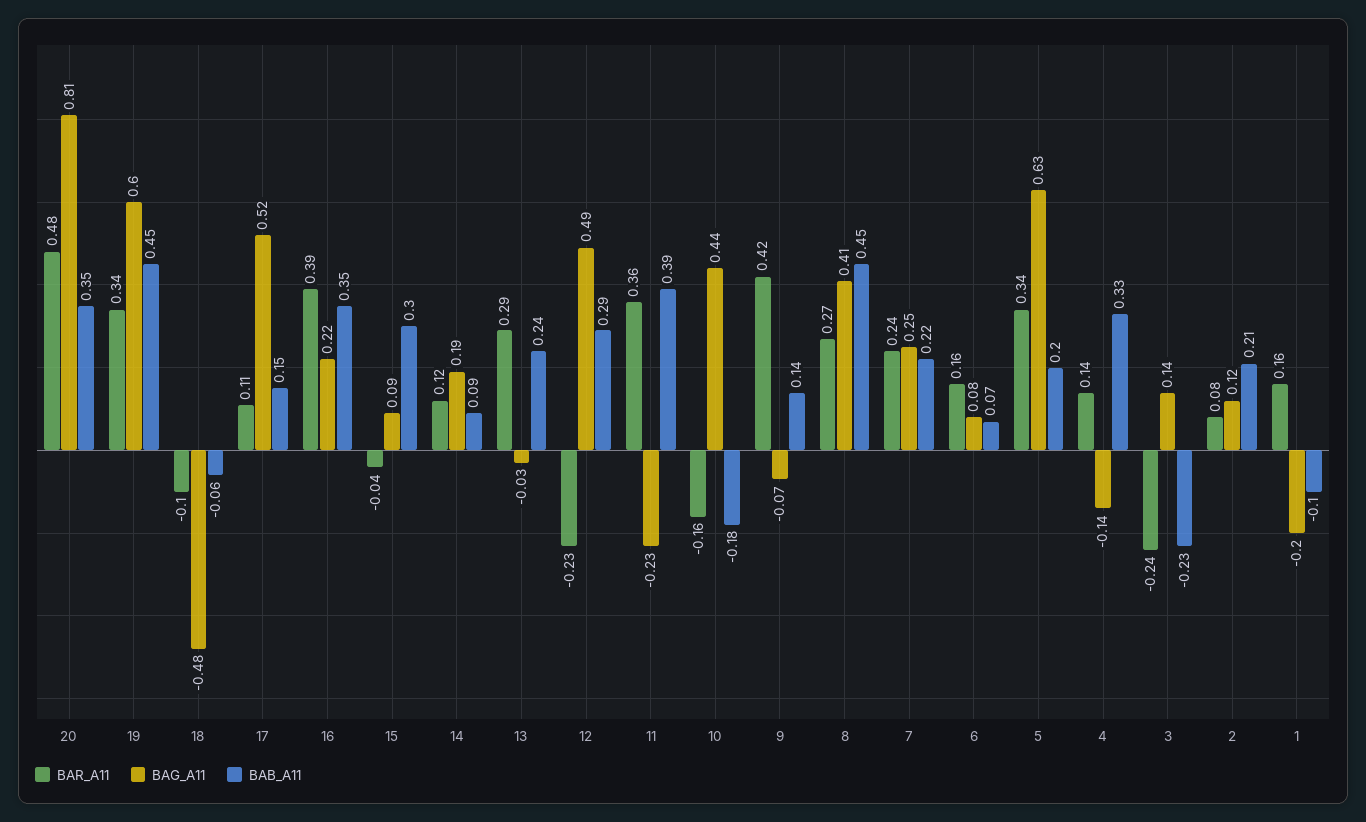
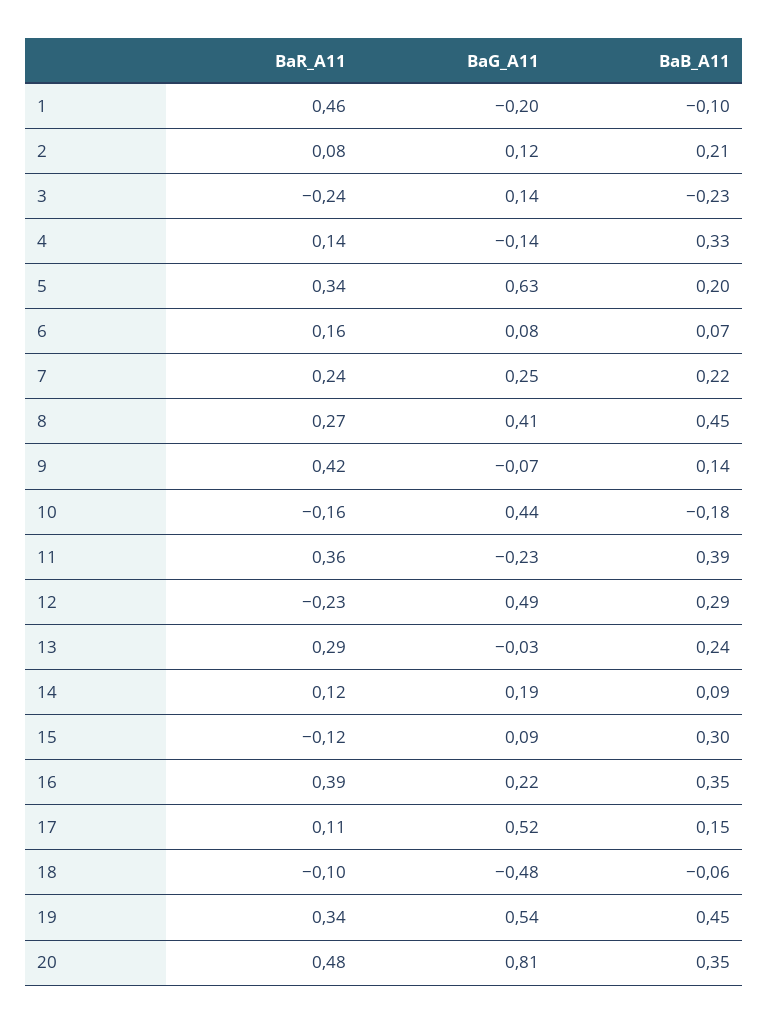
  {
    "BAR_A11": {
      "20": 0.48,
      "19": 0.34,
      "18": -0.1,
      "17": 0.11,
      "16": 0.39,
-     "15": -0.04,
+     "15": -0.12,
      "14": 0.12,
      "13": 0.29,
      "12": -0.23,
      "11": 0.36,
      "10": -0.16,
      "9": 0.42,
      "8": 0.27,
      "7": 0.24,
      "6": 0.16,
      "5": 0.34,
      "4": 0.14,
      "3": -0.24,
      "2": 0.08,
-     "1": 0.16
+     "1": 0.46
    },
    "BAG_A11": {
      "20": 0.81,
-     "19": 0.6,
+     "19": 0.54,
      "18": -0.48,
      "17": 0.52,
      "16": 0.22,
      "15": 0.09,
      "14": 0.19,
      "13": -0.03,
      "12": 0.49,
      "11": -0.23,
      "10": 0.44,
      "9": -0.07,
      "8": 0.41,
      "7": 0.25,
      "6": 0.08,
      "5": 0.63,
      "4": -0.14,
      "3": 0.14,
      "2": 0.12,
      "1": -0.2
    },
    "BAB_A11": {
      "20": 0.35,
      "19": 0.45,
      "18": -0.06,
      "17": 0.15,
      "16": 0.35,
      "15": 0.3,
      "14": 0.09,
      "13": 0.24,
      "12": 0.29,
      "11": 0.39,
      "10": -0.18,
      "9": 0.14,
      "8": 0.45,
      "7": 0.22,
      "6": 0.07,
      "5": 0.2,
      "4": 0.33,
      "3": -0.23,
      "2": 0.21,
      "1": -0.1
    }
  }

